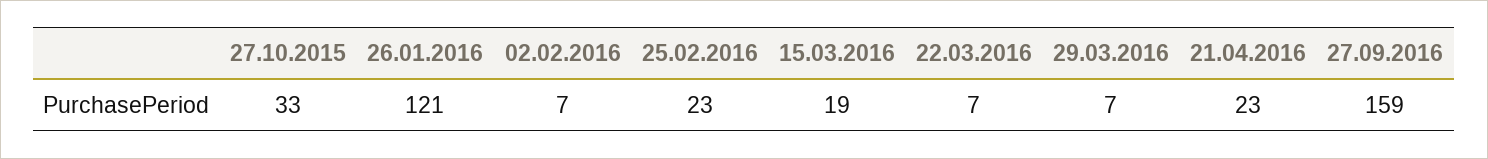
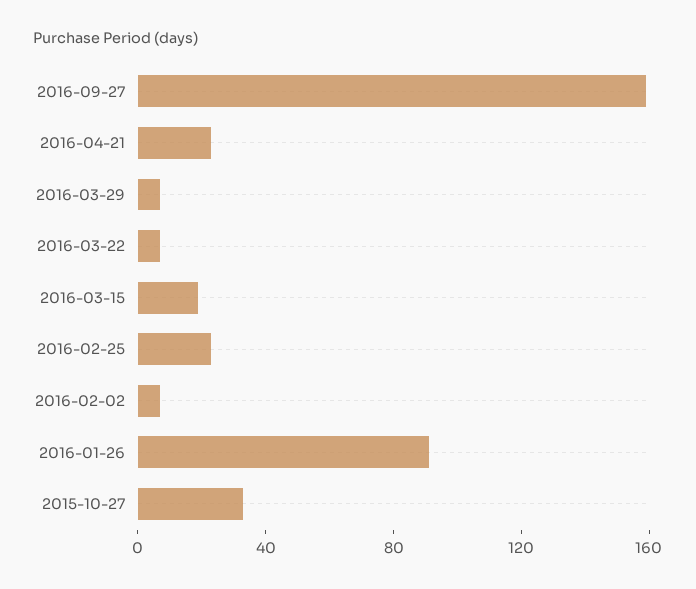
  {
    "27.10.2015": 33,
-   "26.01.2016": 121,
+   "26.01.2016": 90,
    "02.02.2016": 7,
    "25.02.2016": 23,
    "15.03.2016": 19,
    "22.03.2016": 7,
    "29.03.2016": 7,
    "21.04.2016": 23,
    "27.09.2016": 159
  }

